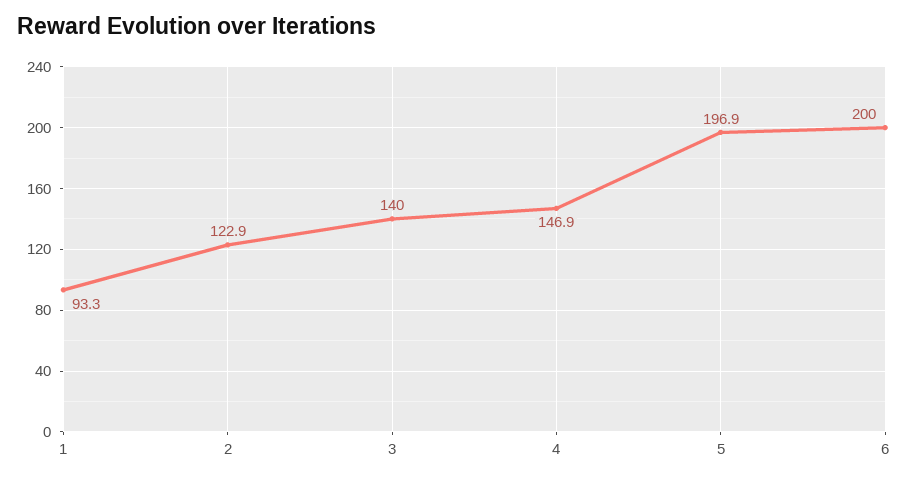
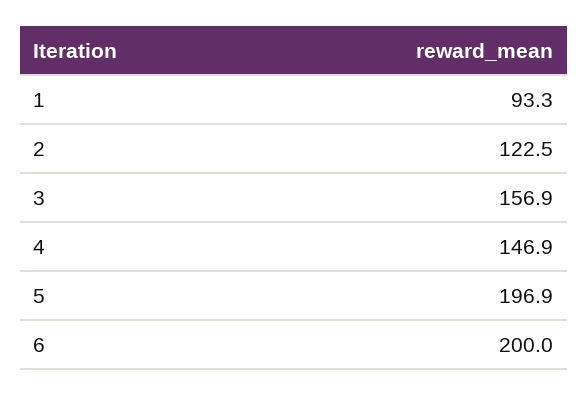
  {
    "1": 93.3,
-   "2": 122.9,
+   "2": 122.5,
-   "3": 140,
+   "3": 156.9,
    "4": 146.9,
    "5": 196.9,
    "6": 200
  }

